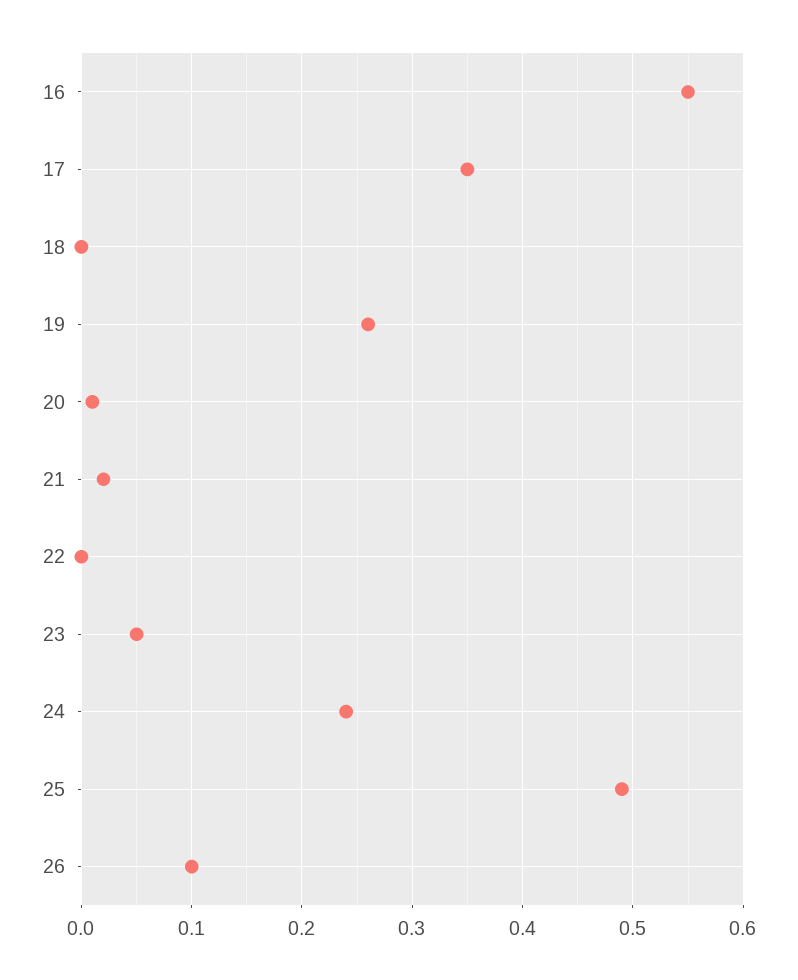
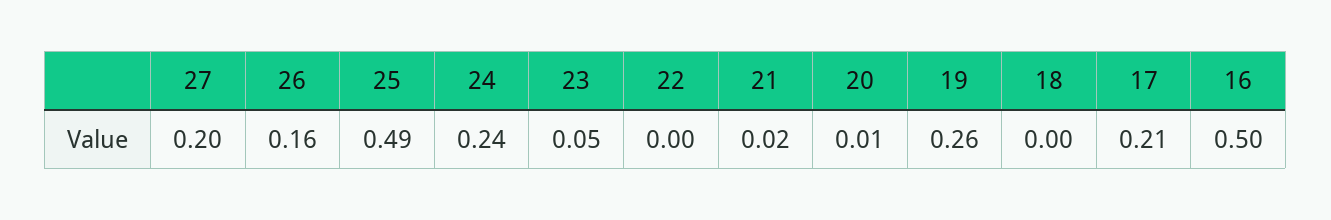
  {
-   "16": 0.55,
+   "16": 0.5,
-   "17": 0.35,
+   "17": 0.21,
    "18": 0,
    "19": 0.26,
    "20": 0.01,
    "21": 0.02,
    "22": 0,
    "23": 0.05,
    "24": 0.24,
    "25": 0.49,
-   "26": 0.1
+   "26": 0.16,
+   "27": 0.2
  }

